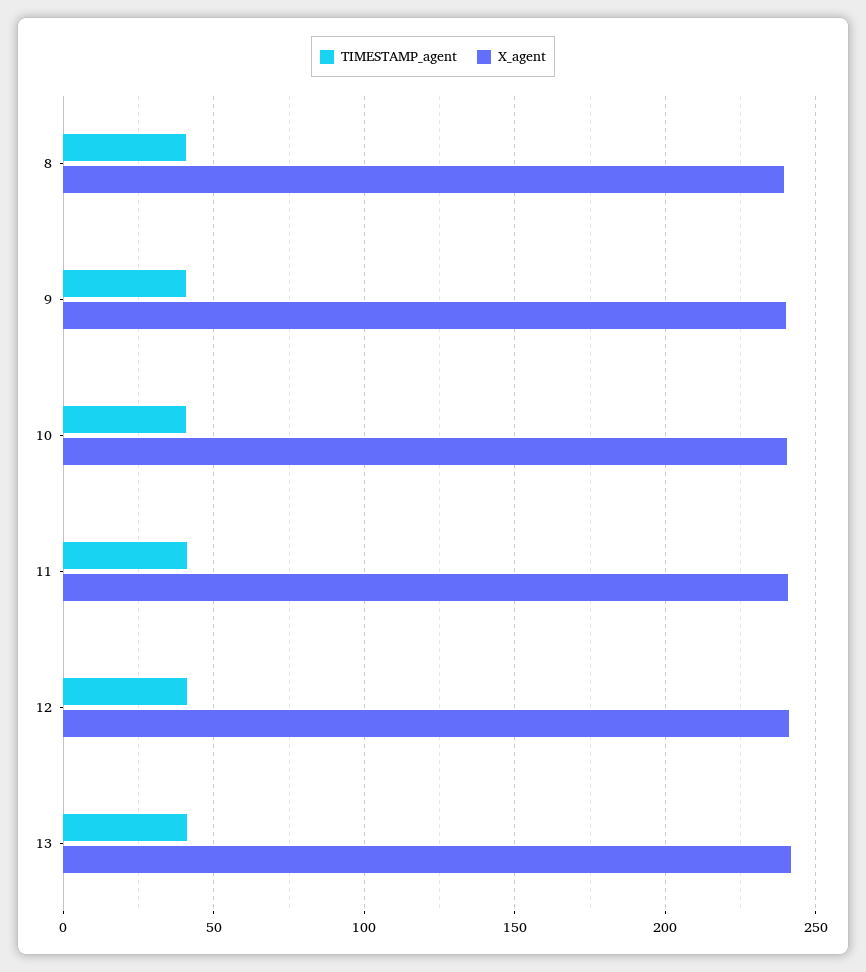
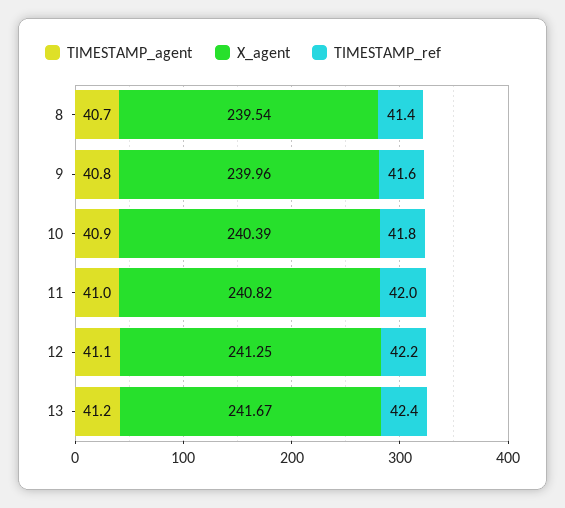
  {
    "TIMESTAMP_agent": {
      "8": 40.7,
      "9": 40.8,
      "10": 40.9,
      "11": 41,
      "12": 41.1,
      "13": 41.2
    },
    "X_agent": {
      "8": 239.54,
      "9": 239.96,
      "10": 240.39,
      "11": 240.82,
      "12": 241.25,
      "13": 241.67
-   }
+   },
+   "TIMESTAMP_ref": {
+     "8": 41.4,
+     "9": 41.6,
+     "10": 41.8,
+     "11": 42,
+     "12": 42.2,
+     "13": 42.4
+   }
  }

